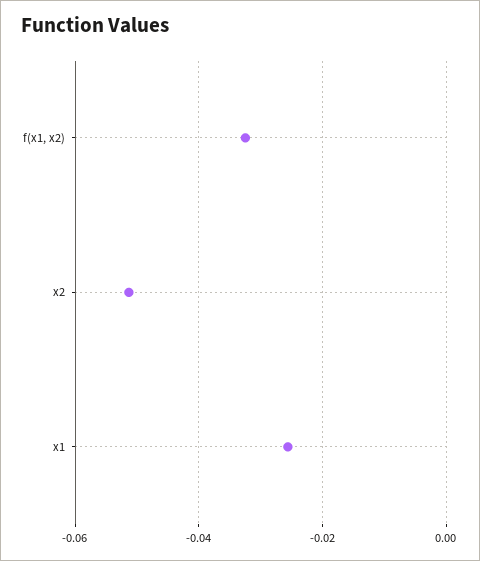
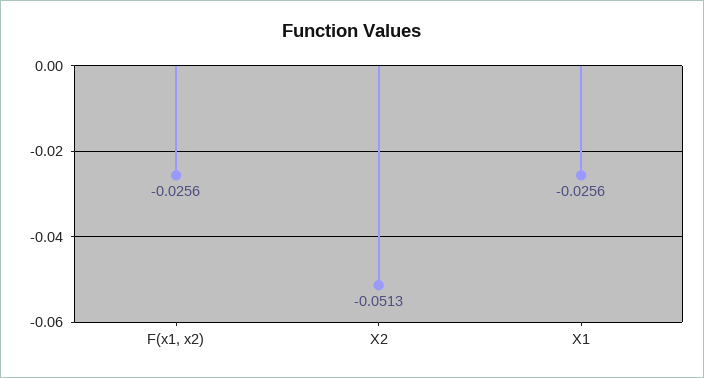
  {
-   "f(x1, x2)": -0.032,
+   "f(x1, x2)": -0.0256,
    "x2": -0.0513,
    "x1": -0.0256
  }

